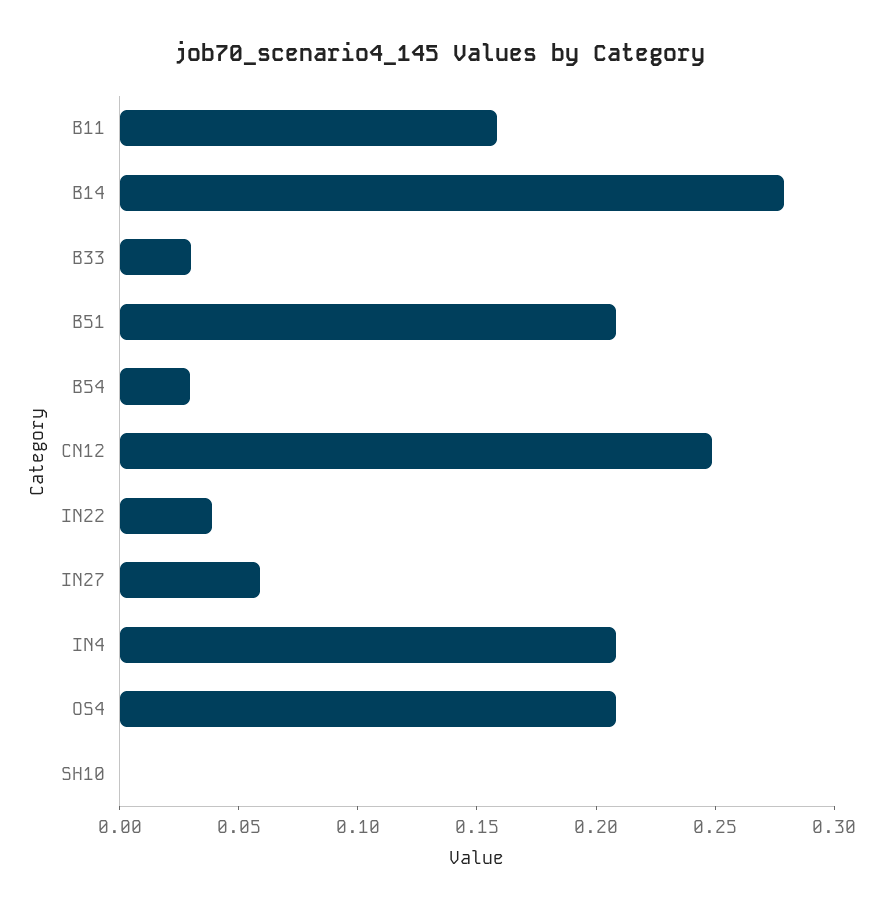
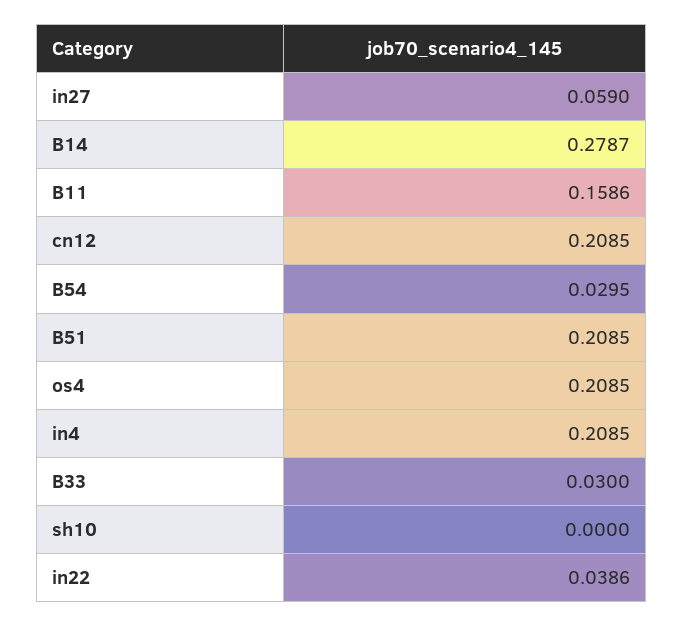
  {
    "B11": 0.1586,
    "B14": 0.2787,
    "B33": 0.03,
    "B51": 0.2085,
    "B54": 0.0295,
-   "CN12": 0.25,
+   "CN12": 0.2085,
    "IN22": 0.0386,
    "IN27": 0.059,
    "IN4": 0.2085,
    "OS4": 0.2085,
    "SH10": 0
  }

